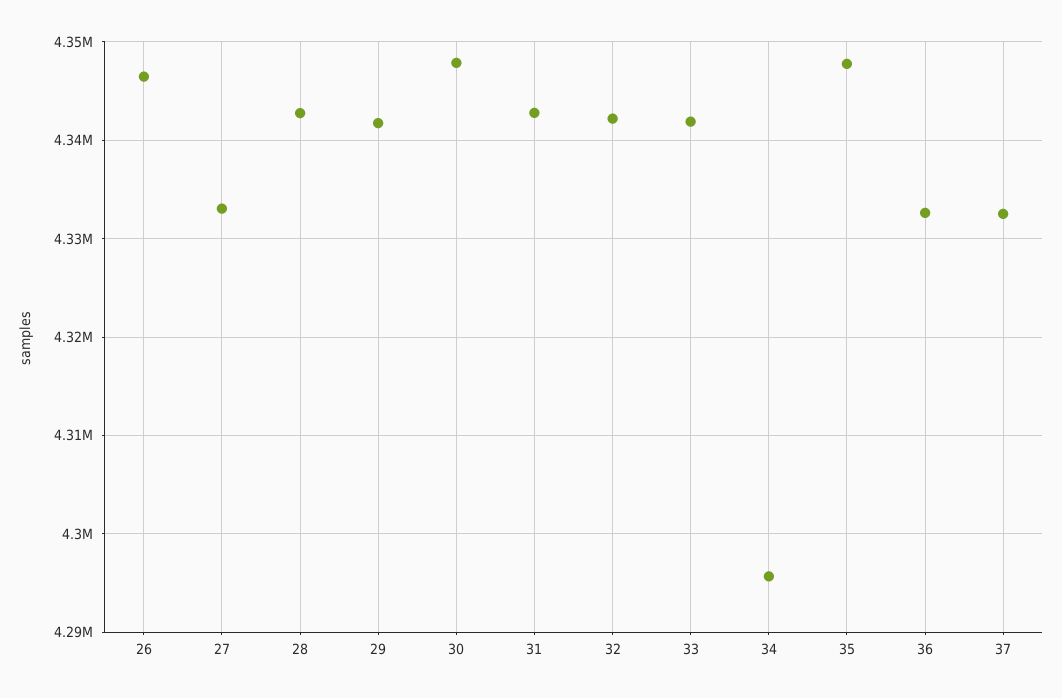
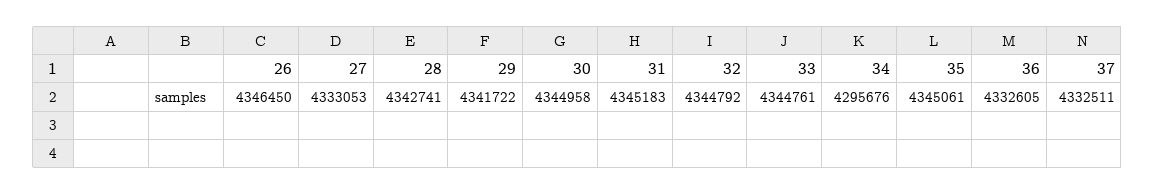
  {
    "26": 4346450,
    "27": 4333053,
    "28": 4342741,
    "29": 4341722,
-   "30": 4348000,
+   "30": 4344958,
-   "31": 4343000,
+   "31": 4345183,
-   "32": 4342000,
+   "32": 4344792,
-   "33": 4342000,
+   "33": 4344761,
    "34": 4295676,
-   "35": 4348000,
+   "35": 4345061,
    "36": 4332605,
    "37": 4332511
  }

